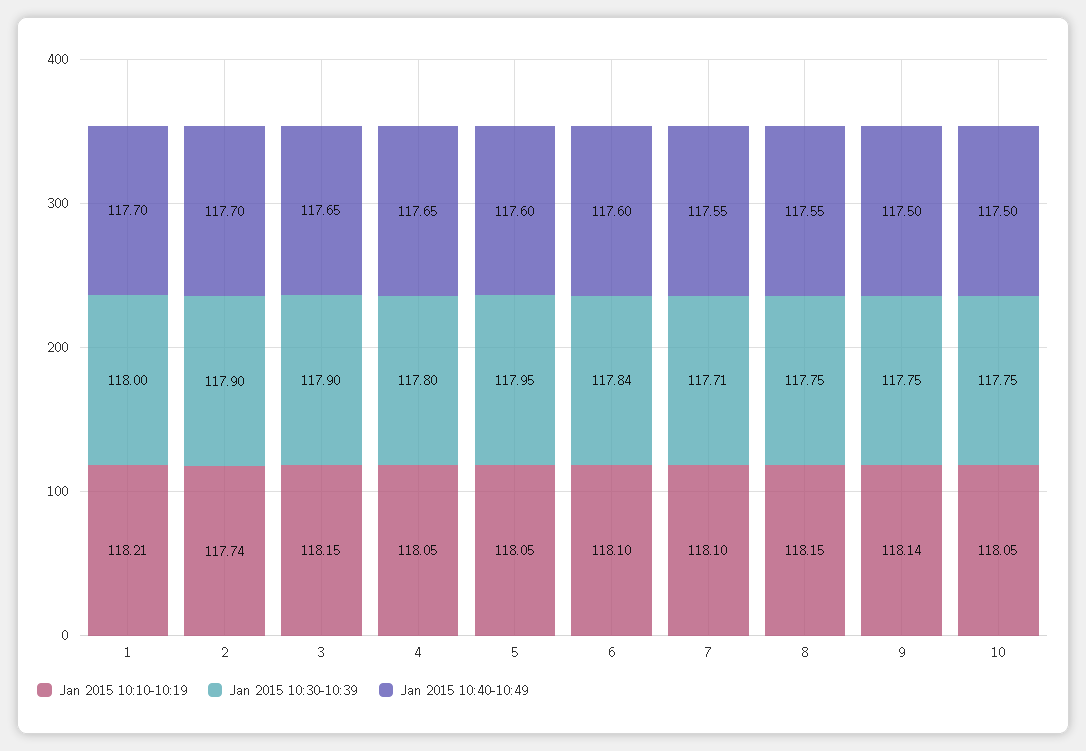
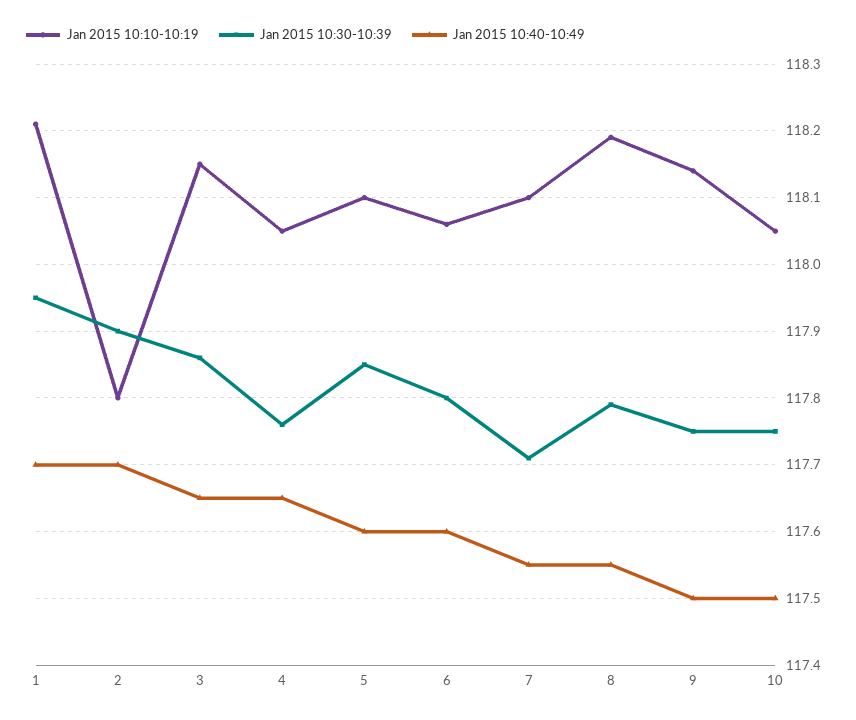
  {
    "Jan 2015 10:10-10:19": {
      "1": 118.21,
-     "2": 117.74,
+     "2": 117.8,
      "3": 118.15,
      "4": 118.05,
-     "5": 118.05,
+     "5": 118.1,
-     "6": 118.1,
+     "6": 118.06,
      "7": 118.1,
-     "8": 118.15,
+     "8": 118.19,
      "9": 118.14,
      "10": 118.05
    },
    "Jan 2015 10:30-10:39": {
-     "1": 118,
+     "1": 117.95,
      "2": 117.9,
-     "3": 117.9,
+     "3": 117.86,
-     "4": 117.8,
+     "4": 117.76,
-     "5": 117.95,
+     "5": 117.85,
-     "6": 117.84,
+     "6": 117.8,
      "7": 117.71,
-     "8": 117.75,
+     "8": 117.79,
      "9": 117.75,
      "10": 117.75
    },
    "Jan 2015 10:40-10:49": {
      "1": 117.7,
      "2": 117.7,
      "3": 117.65,
      "4": 117.65,
      "5": 117.6,
      "6": 117.6,
      "7": 117.55,
      "8": 117.55,
      "9": 117.5,
      "10": 117.5
    }
  }

